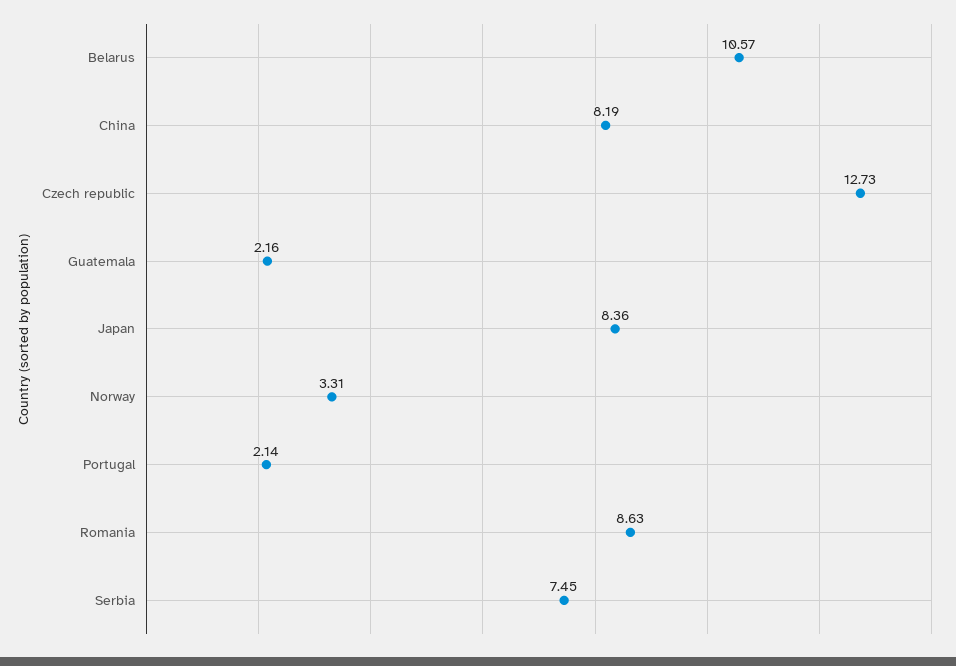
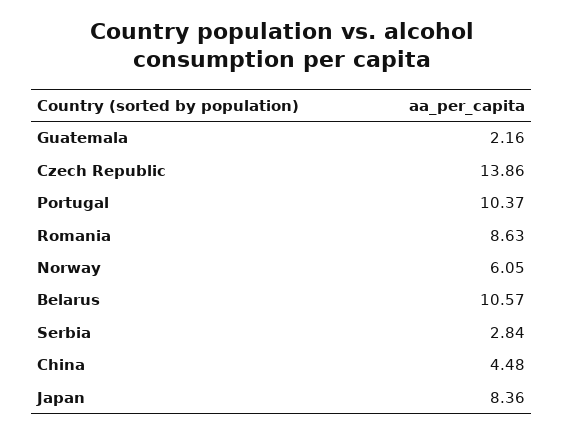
  {
    "Belarus": 10.57,
-   "China": 8.19,
+   "China": 4.48,
-   "Czech republic": 12.73,
+   "Czech republic": 13.86,
    "Guatemala": 2.16,
    "Japan": 8.36,
-   "Norway": 3.31,
+   "Norway": 6.05,
-   "Portugal": 2.14,
+   "Portugal": 10.37,
    "Romania": 8.63,
-   "Serbia": 7.45
+   "Serbia": 2.84
  }

